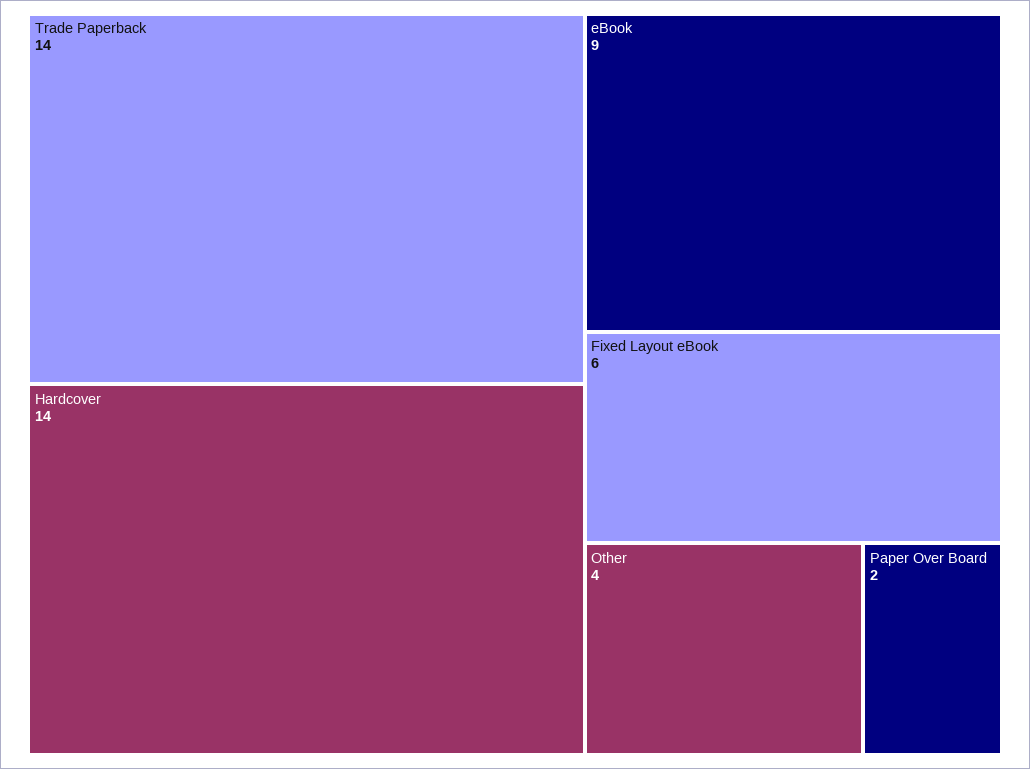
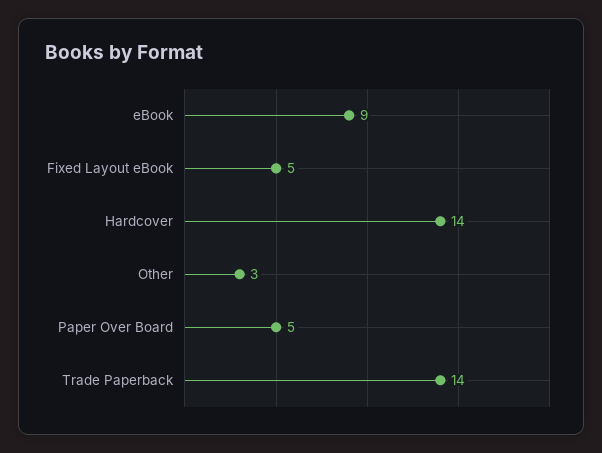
  {
    "Trade Paperback": 14,
    "Hardcover": 14,
    "eBook": 9,
-   "Fixed Layout eBook": 6,
+   "Fixed Layout eBook": 5,
-   "Other": 4,
+   "Other": 3,
-   "Paper Over Board": 2
+   "Paper Over Board": 5
  }

